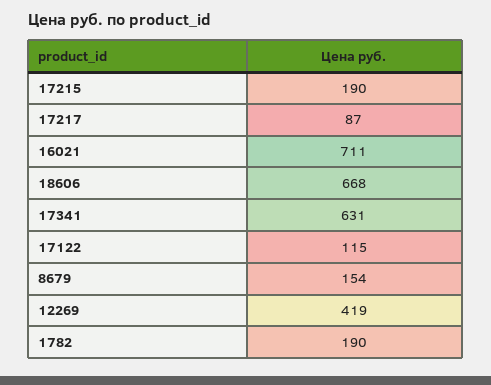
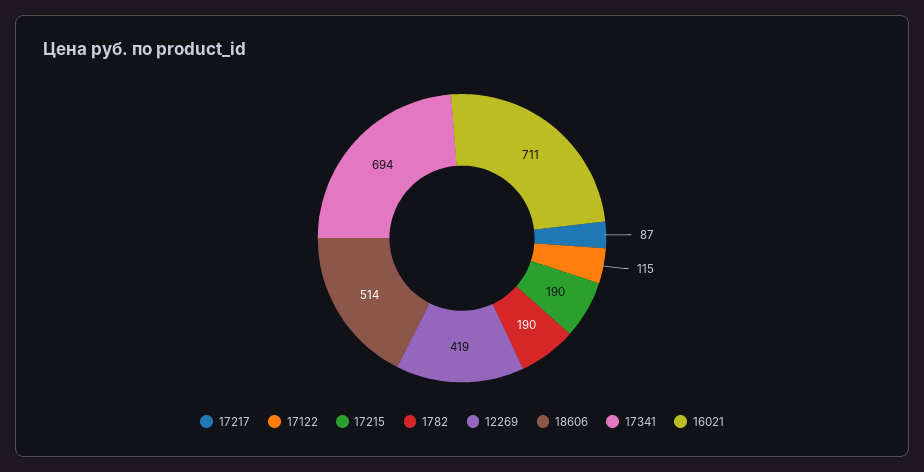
  {
    "17215": 190,
    "17217": 87,
    "16021": 711,
-   "18606": 668,
+   "18606": 514,
-   "17341": 631,
+   "17341": 694,
    "17122": 115,
-   "8679": 154,
    "12269": 419,
    "1782": 190
  }

